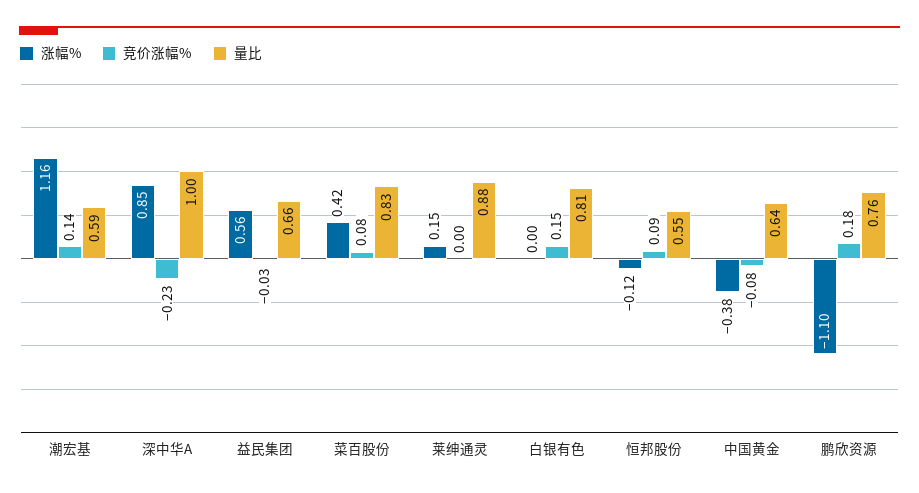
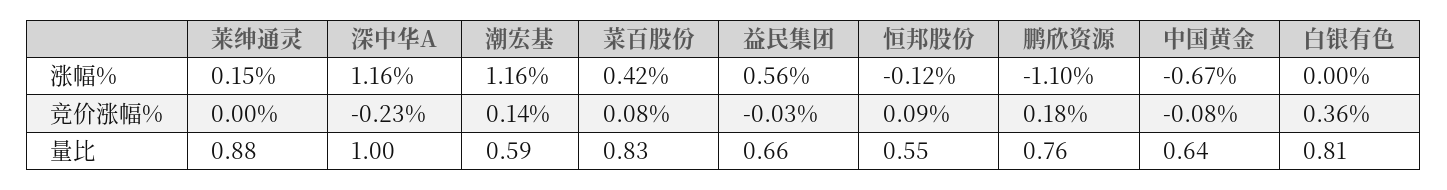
  {
    "涨幅%": {
      "潮宏基": 1.16,
-     "深中华A": 0.85,
+     "深中华A": 1.16,
      "益民集团": 0.56,
      "菜百股份": 0.42,
      "莱绅通灵": 0.15,
      "白银有色": 0,
      "恒邦股份": -0.12,
-     "中国黄金": -0.38,
+     "中国黄金": -0.67,
      "鹏欣资源": -1.1
    },
    "竞价涨幅%": {
      "潮宏基": 0.14,
      "深中华A": -0.23,
      "益民集团": -0.03,
      "菜百股份": 0.08,
      "莱绅通灵": 0,
-     "白银有色": 0.15,
+     "白银有色": 0.36,
      "恒邦股份": 0.09,
      "中国黄金": -0.08,
      "鹏欣资源": 0.18
    },
    "量比": {
      "潮宏基": 0.59,
      "深中华A": 1,
      "益民集团": 0.66,
      "菜百股份": 0.83,
      "莱绅通灵": 0.88,
      "白银有色": 0.81,
      "恒邦股份": 0.55,
      "中国黄金": 0.64,
      "鹏欣资源": 0.76
    }
  }

